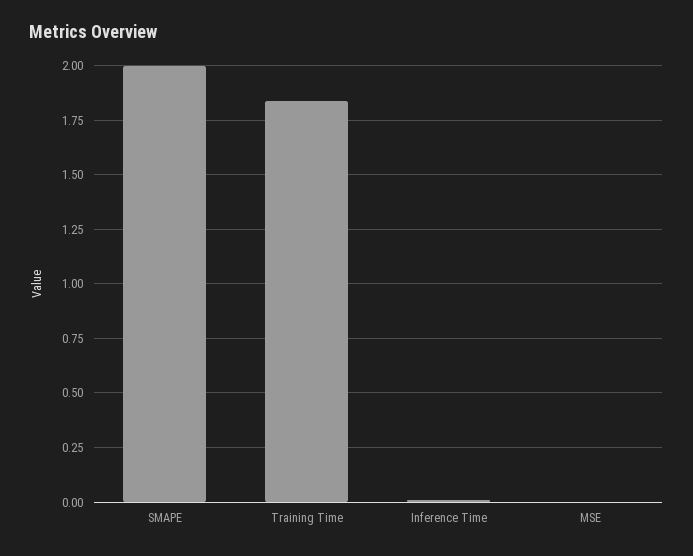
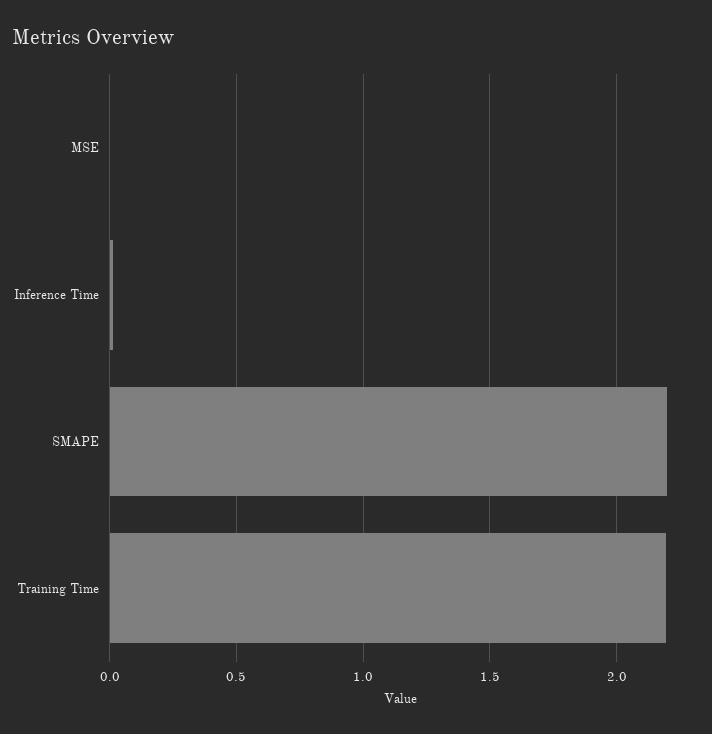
  {
-   "SMAPE": 2,
+   "SMAPE": 2.2,
-   "Training Time": 1.85,
+   "Training Time": 2.2,
    "Inference Time": 0,
    "MSE": 0
  }

